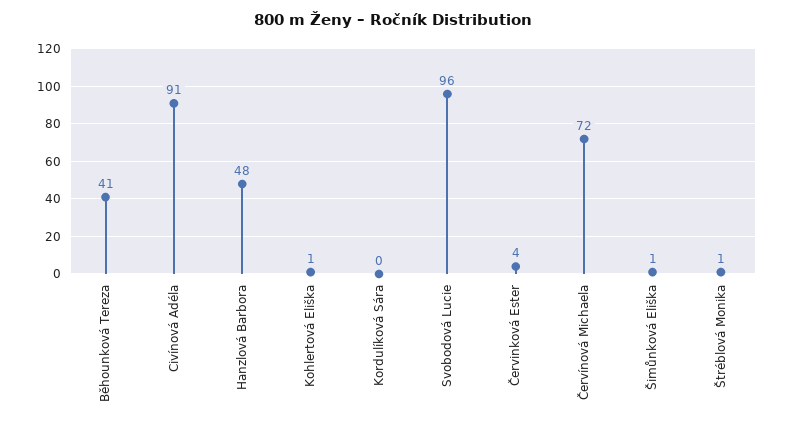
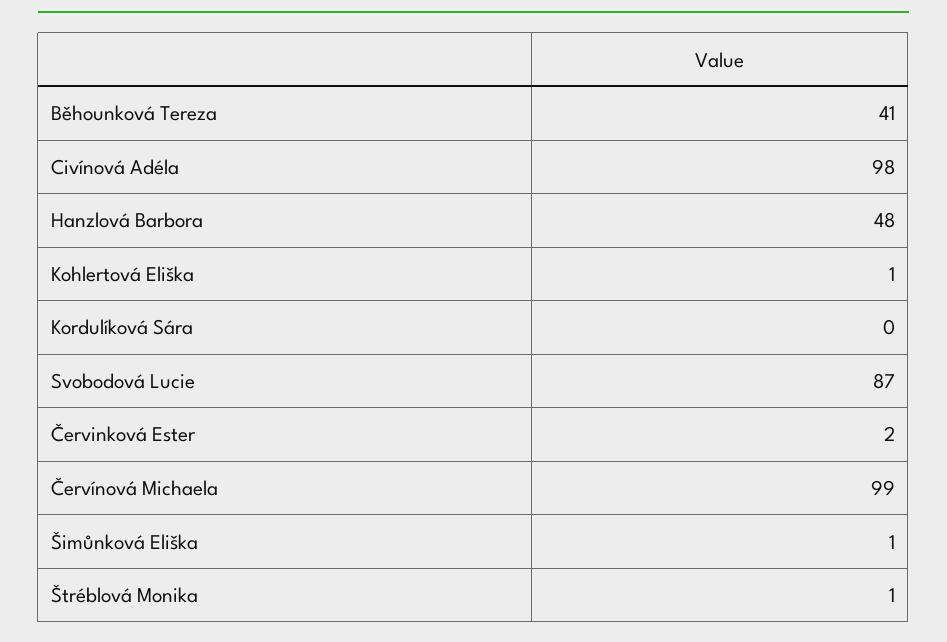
  {
    "Běhounková Tereza": 41,
-   "Civínová Adéla": 91,
+   "Civínová Adéla": 98,
    "Hanzlová Barbora": 48,
    "Kohlertová Eliška": 1,
    "Kordulíková Sára": 0,
-   "Svobodová Lucie": 96,
+   "Svobodová Lucie": 87,
-   "Červinková Ester": 4,
+   "Červinková Ester": 2,
-   "Červínová Michaela": 72,
+   "Červínová Michaela": 99,
    "Šimůnková Eliška": 1,
    "Štréblová Monika": 1
  }

